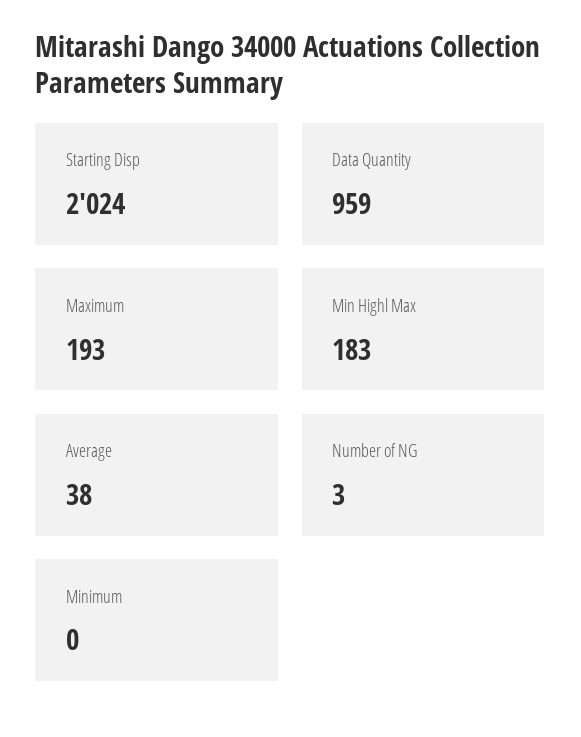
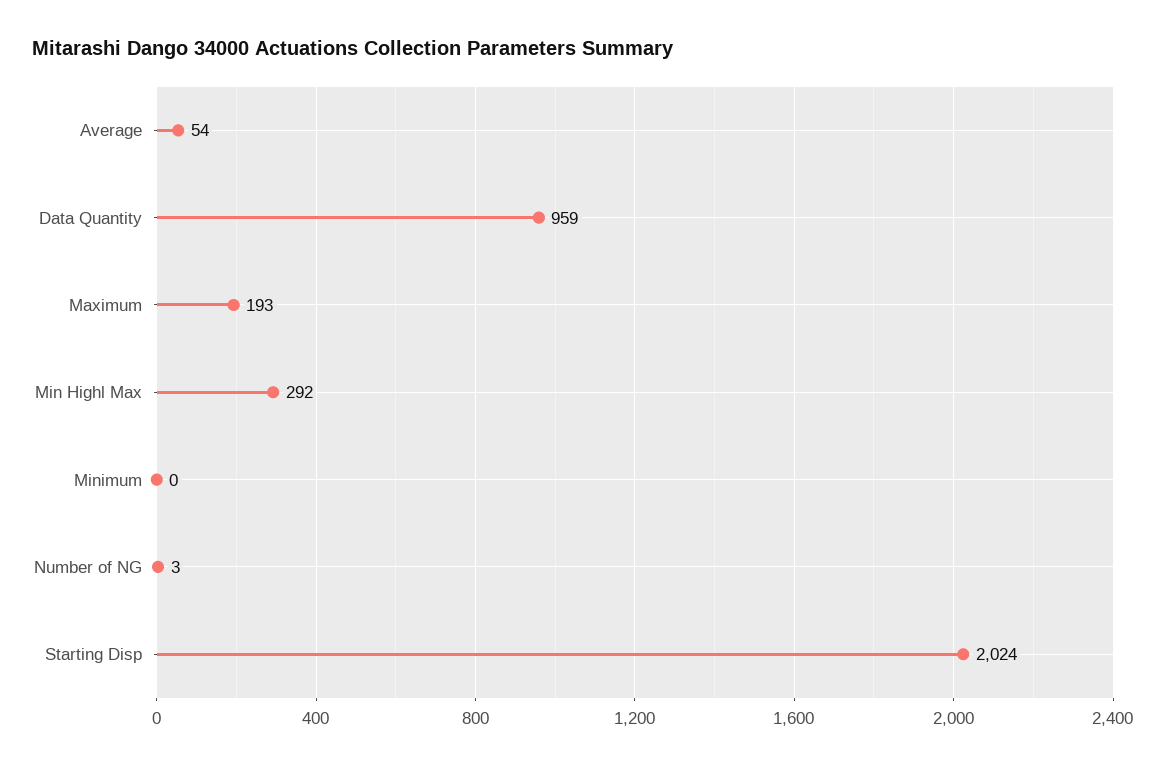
  {
    "Starting Disp": 2024,
    "Data Quantity": 959,
    "Maximum": 193,
-   "Min Highl Max": 183,
+   "Min Highl Max": 292,
-   "Average": 38,
+   "Average": 54,
    "Number of NG": 3,
    "Minimum": 0
  }

